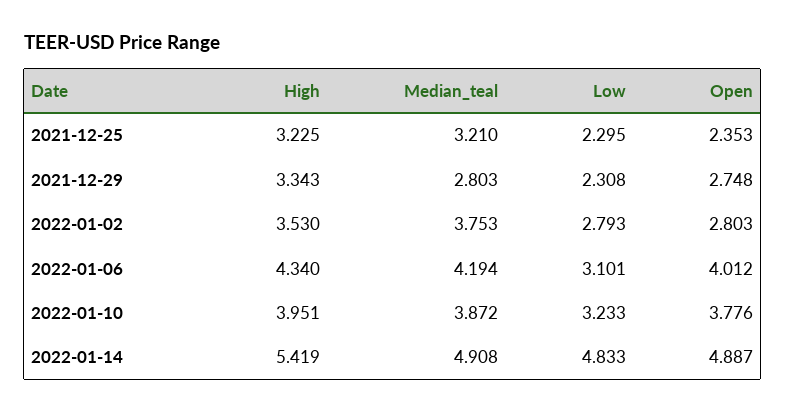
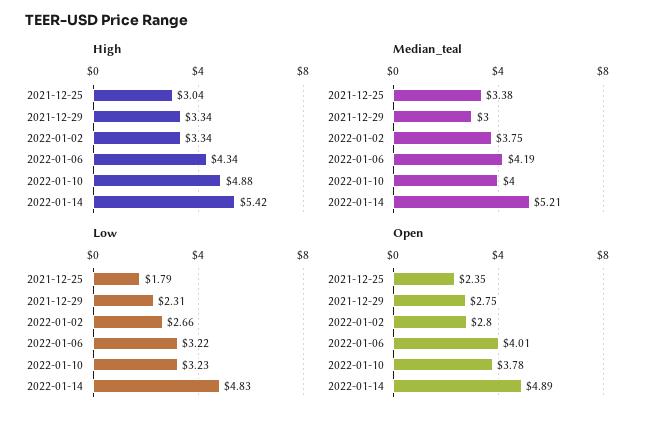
  {
    "High": {
-     "2021-12-25": 3.225,
+     "2021-12-25": 3.04,
      "2021-12-29": 3.343,
-     "2022-01-02": 3.53,
+     "2022-01-02": 3.34,
      "2022-01-06": 4.34,
-     "2022-01-10": 3.951,
+     "2022-01-10": 4.88,
      "2022-01-14": 5.419
    },
    "Median_teal": {
-     "2021-12-25": 3.21,
+     "2021-12-25": 3.38,
-     "2021-12-29": 2.803,
+     "2021-12-29": 3,
      "2022-01-02": 3.753,
      "2022-01-06": 4.194,
-     "2022-01-10": 3.872,
+     "2022-01-10": 4,
-     "2022-01-14": 4.908
+     "2022-01-14": 5.21
    },
    "Low": {
-     "2021-12-25": 2.295,
+     "2021-12-25": 1.79,
      "2021-12-29": 2.308,
-     "2022-01-02": 2.793,
+     "2022-01-02": 2.66,
-     "2022-01-06": 3.101,
+     "2022-01-06": 3.22,
      "2022-01-10": 3.233,
      "2022-01-14": 4.833
    },
    "Open": {
      "2021-12-25": 2.353,
      "2021-12-29": 2.748,
      "2022-01-02": 2.803,
      "2022-01-06": 4.012,
      "2022-01-10": 3.776,
      "2022-01-14": 4.887
    }
  }

